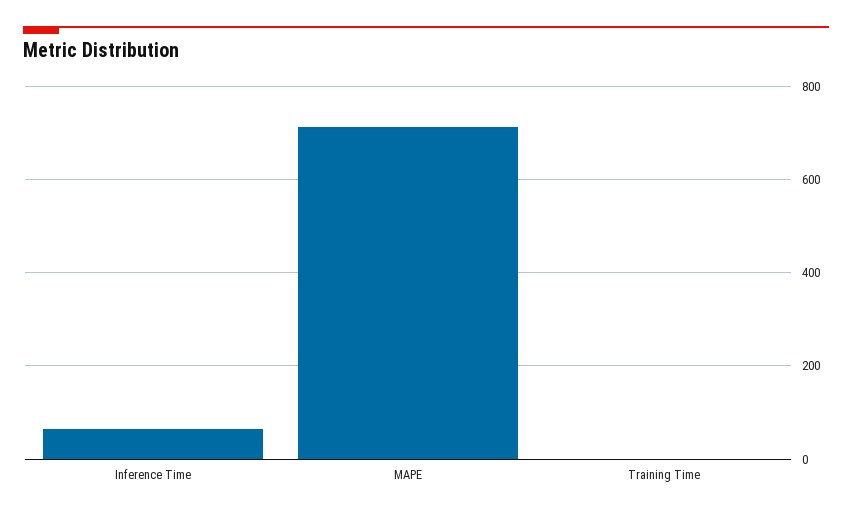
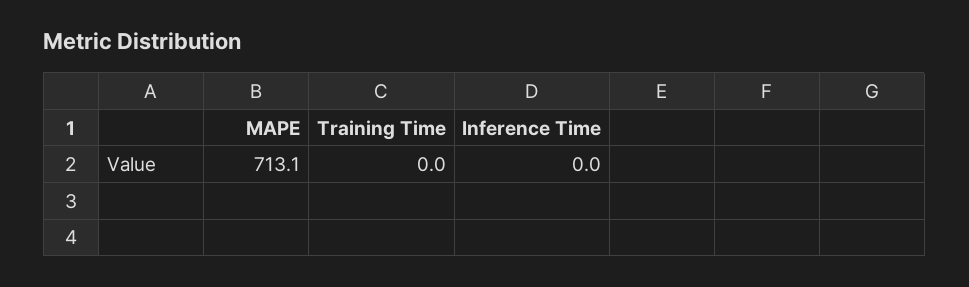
  {
-   "Inference Time": 60,
+   "Inference Time": 0,
    "MAPE": 713.1,
    "Training Time": 0
  }

